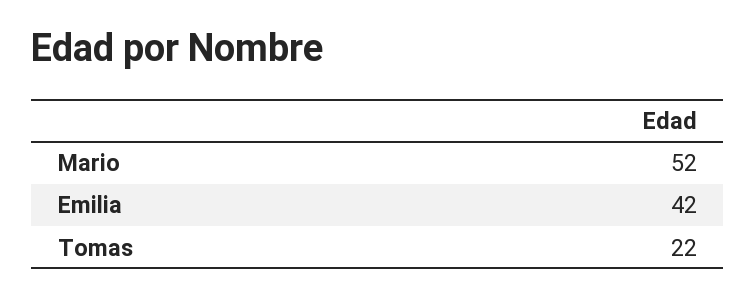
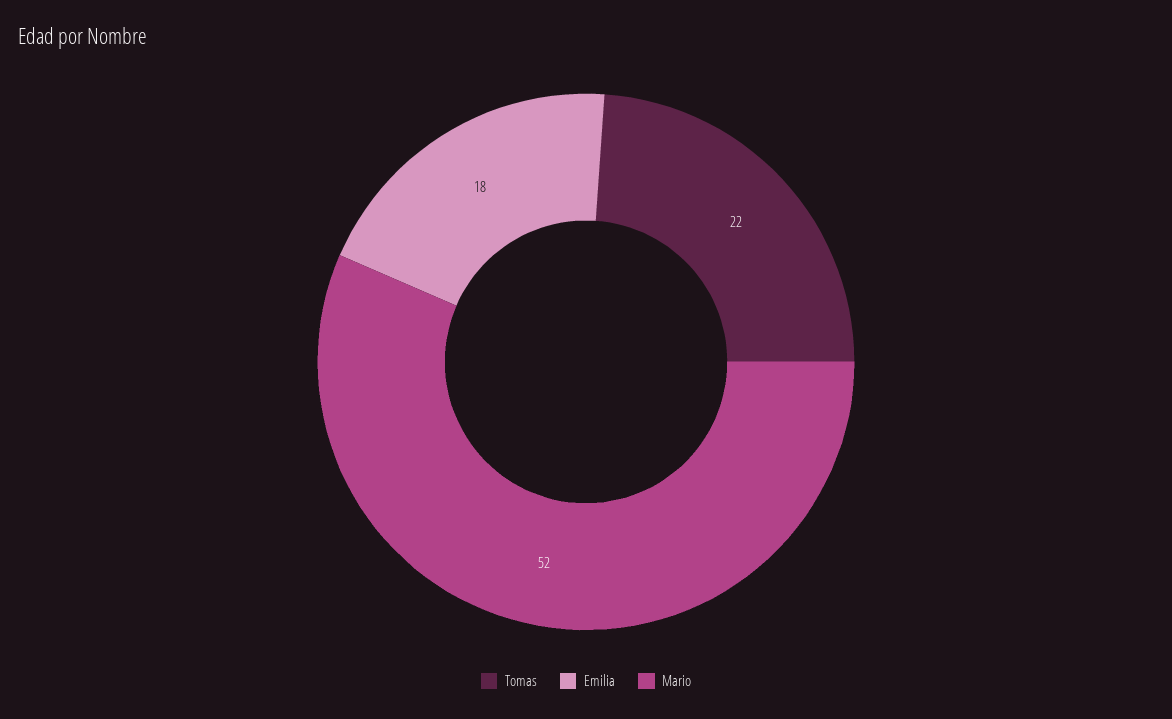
  {
    "Mario": 52,
-   "Emilia": 42,
+   "Emilia": 18,
    "Tomas": 22
  }

